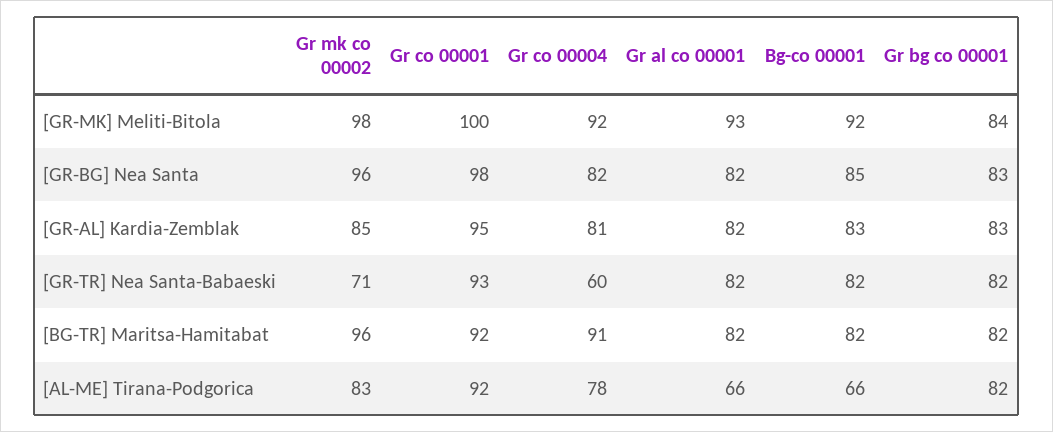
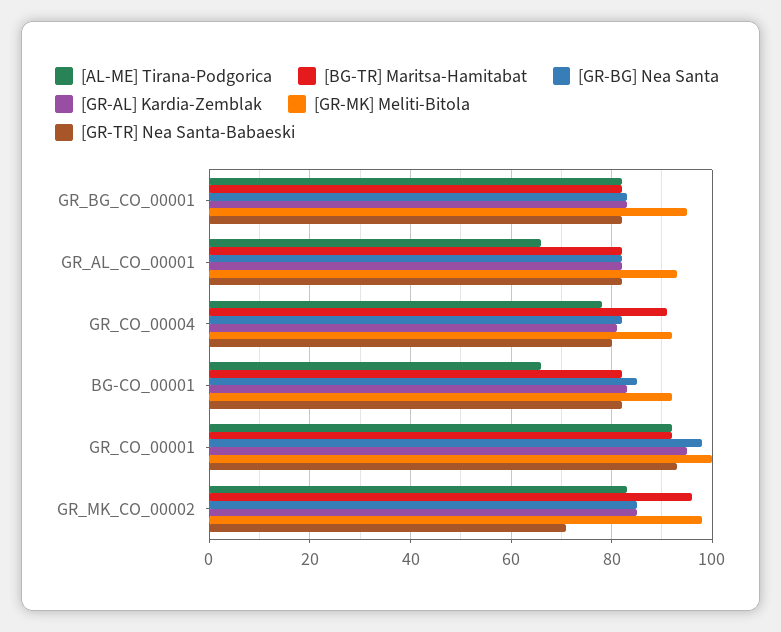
  {
    "[GR-MK] Meliti-Bitola": {
      "Gr mk co 00002": 98,
      "Gr co 00001": 100,
      "Gr co 00004": 92,
      "Gr al co 00001": 93,
      "Bg-co 00001": 92,
-     "Gr bg co 00001": 84
+     "Gr bg co 00001": 95
    },
    "[GR-BG] Nea Santa": {
-     "Gr mk co 00002": 96,
+     "Gr mk co 00002": 85,
      "Gr co 00001": 98,
      "Gr co 00004": 82,
      "Gr al co 00001": 82,
      "Bg-co 00001": 85,
      "Gr bg co 00001": 83
    },
    "[GR-AL] Kardia-Zemblak": {
      "Gr mk co 00002": 85,
      "Gr co 00001": 95,
      "Gr co 00004": 81,
      "Gr al co 00001": 82,
      "Bg-co 00001": 83,
      "Gr bg co 00001": 83
    },
    "[GR-TR] Nea Santa-Babaeski": {
      "Gr mk co 00002": 71,
      "Gr co 00001": 93,
-     "Gr co 00004": 60,
+     "Gr co 00004": 80,
      "Gr al co 00001": 82,
      "Bg-co 00001": 82,
      "Gr bg co 00001": 82
    },
    "[BG-TR] Maritsa-Hamitabat": {
      "Gr mk co 00002": 96,
      "Gr co 00001": 92,
      "Gr co 00004": 91,
      "Gr al co 00001": 82,
      "Bg-co 00001": 82,
      "Gr bg co 00001": 82
    },
    "[AL-ME] Tirana-Podgorica": {
      "Gr mk co 00002": 83,
      "Gr co 00001": 92,
      "Gr co 00004": 78,
      "Gr al co 00001": 66,
      "Bg-co 00001": 66,
      "Gr bg co 00001": 82
    }
  }

